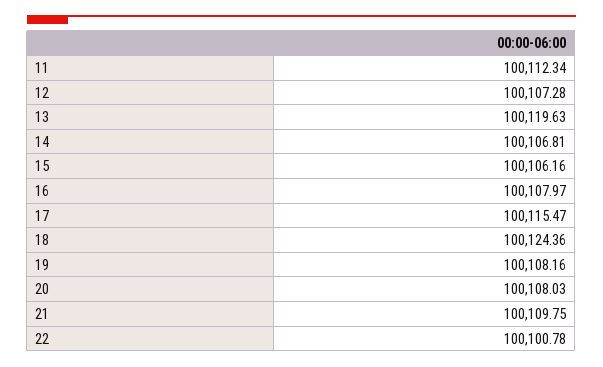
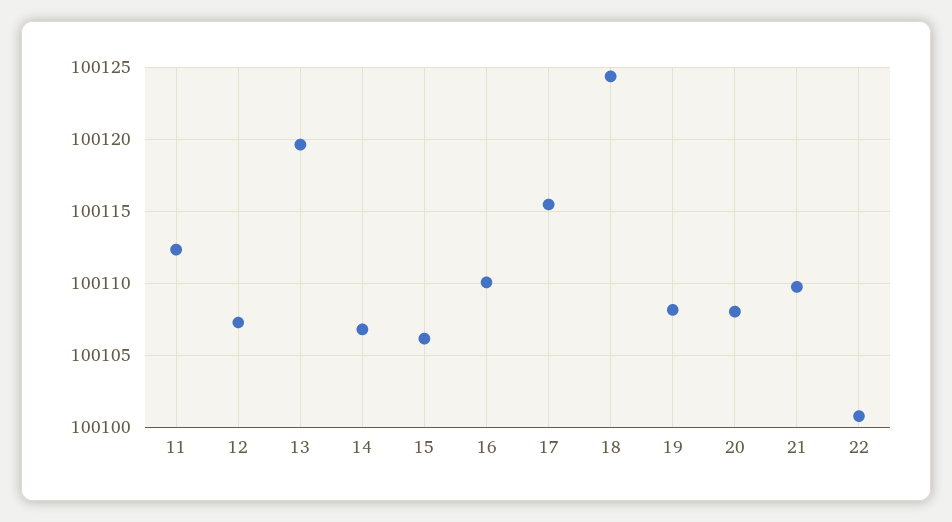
  {
    "11": 100112.34,
    "12": 100107.28,
    "13": 100119.63,
    "14": 100106.81,
    "15": 100106.16,
-   "16": 100107.97,
+   "16": 100110,
    "17": 100115.47,
    "18": 100124.36,
    "19": 100108.16,
    "20": 100108.03,
    "21": 100109.75,
    "22": 100100.78
  }

